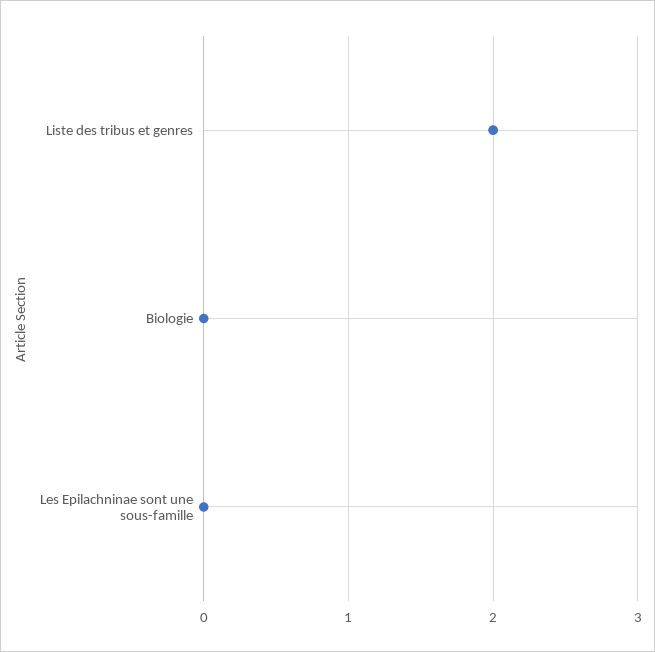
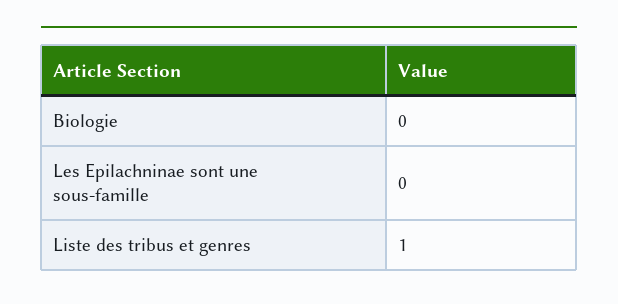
  {
-   "Liste des tribus et genres": 2,
+   "Liste des tribus et genres": 1,
    "Biologie": 0,
    "Les Epilachninae sont une sous-famille": 0
  }

